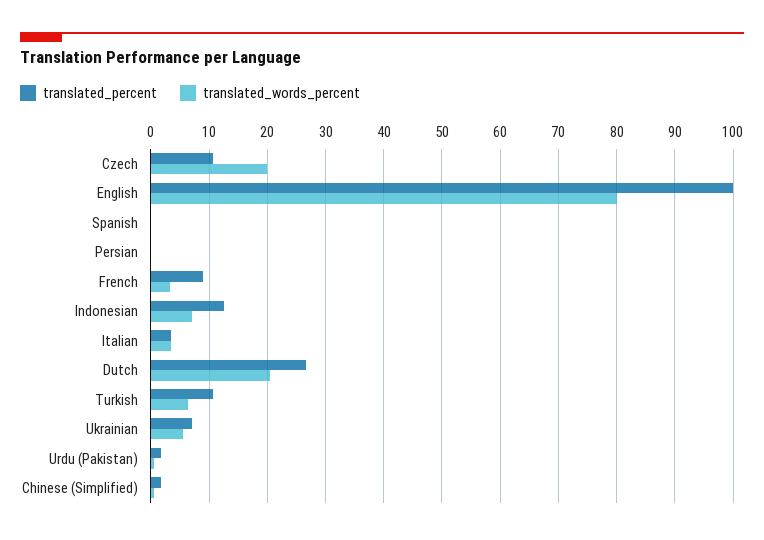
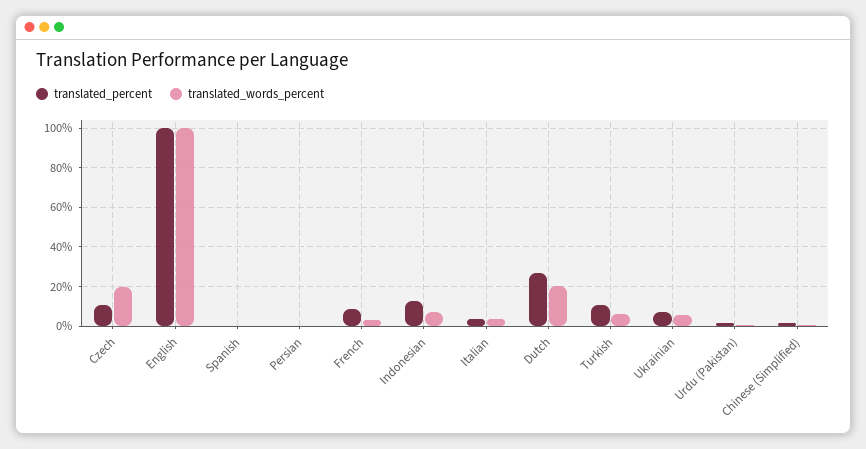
  {
    "translated_percent": {
      "Czech": 10,
      "English": 100,
      "Spanish": 0,
      "Persian": 0,
      "French": 8,
      "Indonesian": 12,
      "Italian": 4,
      "Dutch": 26,
      "Turkish": 10,
      "Ukrainian": 8,
      "Urdu (Pakistan)": 2,
      "Chinese (Simplified)": 2
    },
    "translated_words_percent": {
      "Czech": 20,
-     "English": 80,
+     "English": 100,
      "Spanish": 0,
      "Persian": 0,
      "French": 4,
      "Indonesian": 8,
      "Italian": 4,
      "Dutch": 20,
      "Turkish": 6,
      "Ukrainian": 6,
      "Urdu (Pakistan)": 0,
      "Chinese (Simplified)": 0
    }
  }

